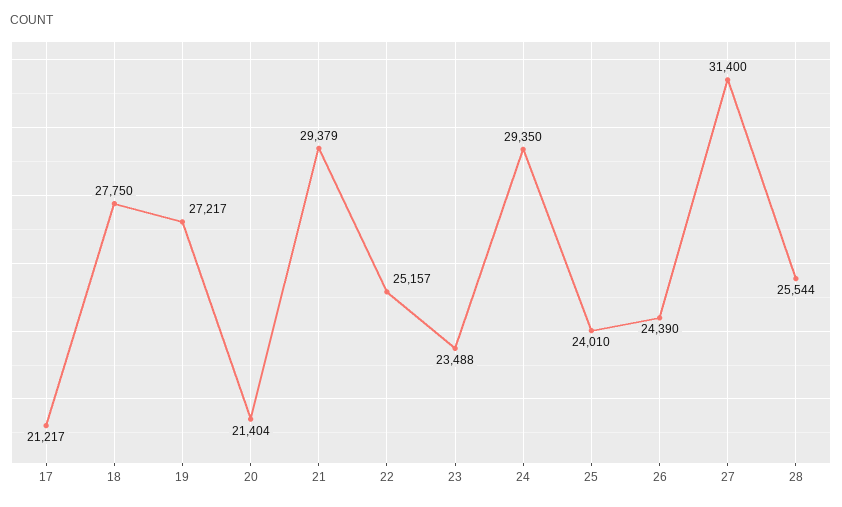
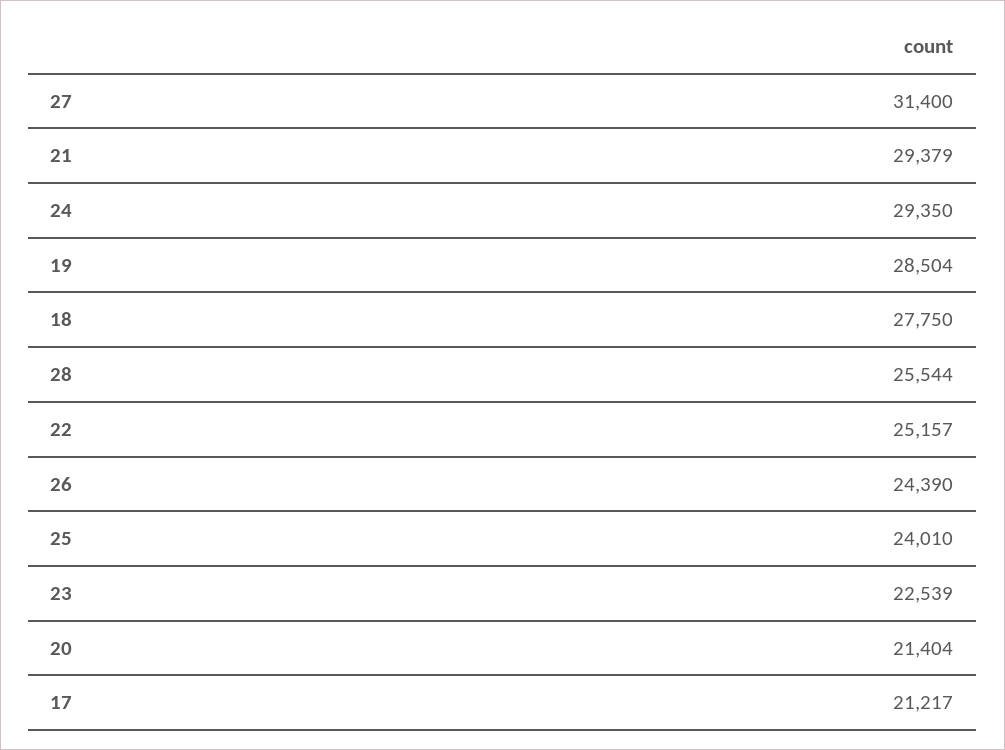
  {
    "17": 21217,
    "18": 27750,
-   "19": 27217,
+   "19": 28504,
    "20": 21404,
    "21": 29379,
    "22": 25157,
-   "23": 23488,
+   "23": 22539,
    "24": 29350,
    "25": 24010,
    "26": 24390,
    "27": 31400,
    "28": 25544
  }

